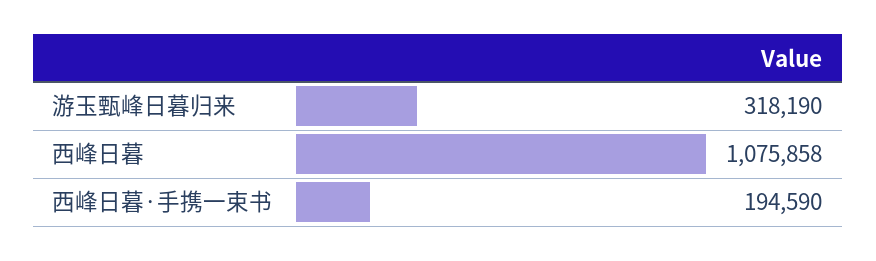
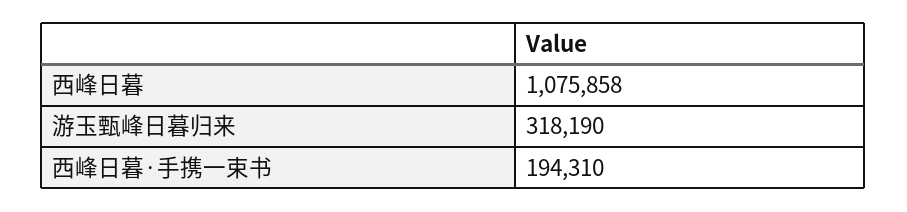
  {
    "游玉甄峰日暮归来": 318190,
    "西峰日暮": 1075858,
-   "西峰日暮·手携一束书": 194590
+   "西峰日暮·手携一束书": 194310
  }

